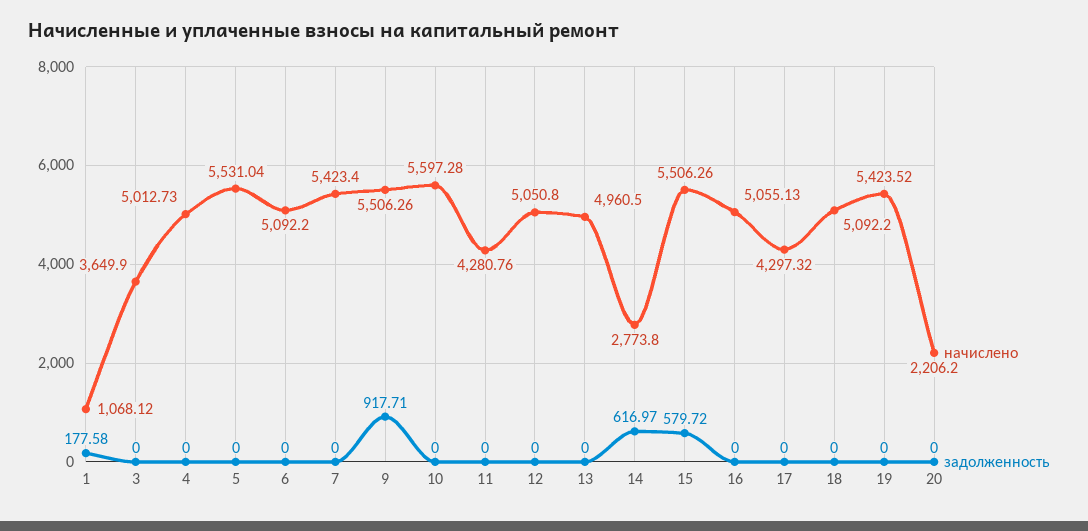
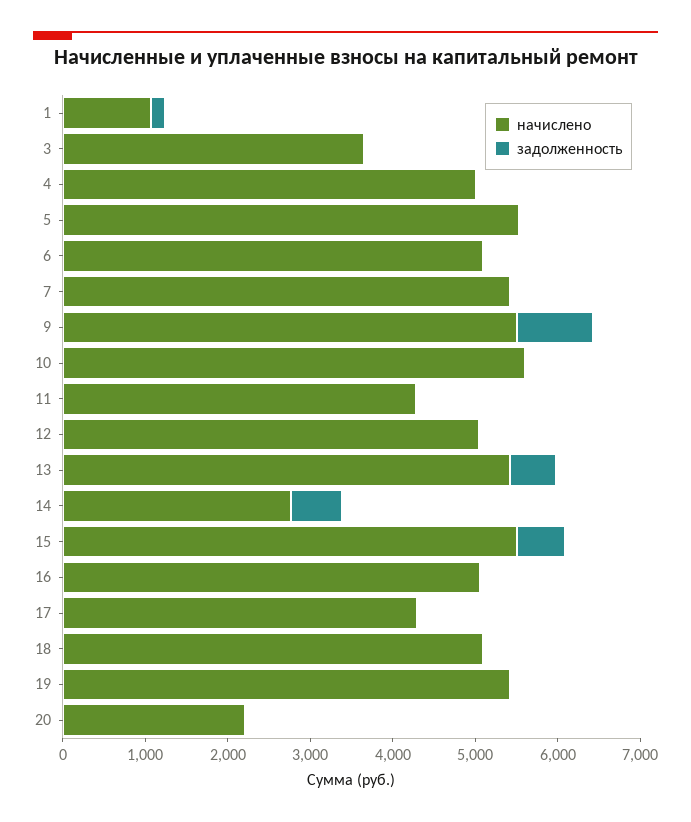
  {
    "начислено": {
      "1": 1068.12,
      "3": 3649.9,
      "4": 5012.73,
      "5": 5531.04,
      "6": 5092.2,
      "7": 5423.4,
      "9": 5506.26,
      "10": 5597.28,
      "11": 4280.76,
      "12": 5050.8,
-     "13": 4960.5,
+     "13": 5400,
      "14": 2773.8,
      "15": 5506.26,
      "16": 5055.13,
      "17": 4297.32,
      "18": 5092.2,
      "19": 5423.52,
      "20": 2206.2
    },
    "задолженность": {
      "1": 177.58,
      "3": 0,
      "4": 0,
      "5": 0,
      "6": 0,
      "7": 0,
      "9": 917.71,
      "10": 0,
      "11": 0,
      "12": 0,
-     "13": 0,
+     "13": 600,
      "14": 616.97,
      "15": 579.72,
      "16": 0,
      "17": 0,
      "18": 0,
      "19": 0,
      "20": 0
    }
  }

